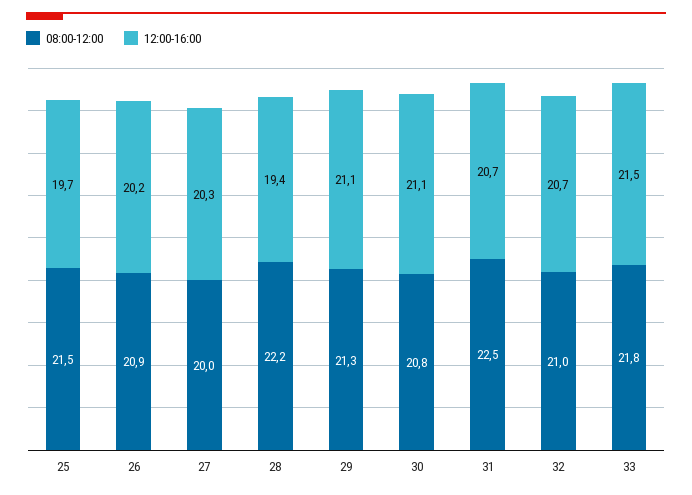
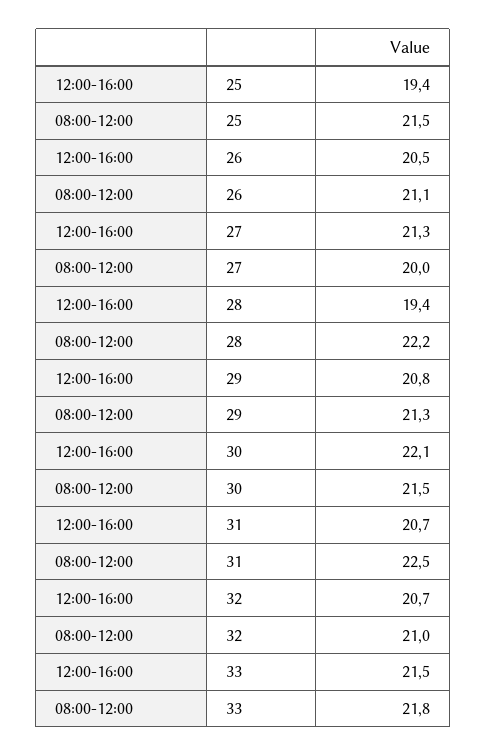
  {
    "08:00-12:00": {
      "25": 21.5,
-     "26": 20.9,
+     "26": 21.1,
      "27": 20,
      "28": 22.2,
      "29": 21.3,
-     "30": 20.8,
+     "30": 21.5,
      "31": 22.5,
      "32": 21,
      "33": 21.8
    },
    "12:00-16:00": {
-     "25": 19.7,
+     "25": 19.4,
-     "26": 20.2,
+     "26": 20.5,
-     "27": 20.3,
+     "27": 21.3,
      "28": 19.4,
-     "29": 21.1,
+     "29": 20.8,
-     "30": 21.1,
+     "30": 22.1,
      "31": 20.7,
      "32": 20.7,
      "33": 21.5
    }
  }

